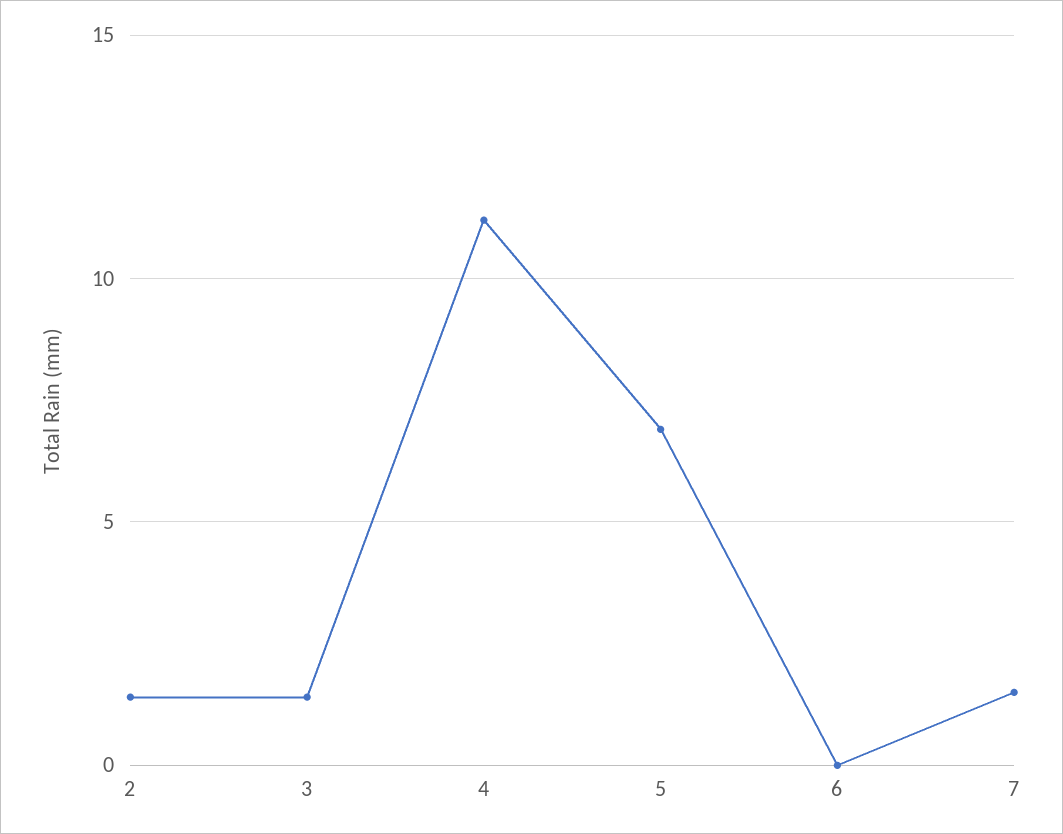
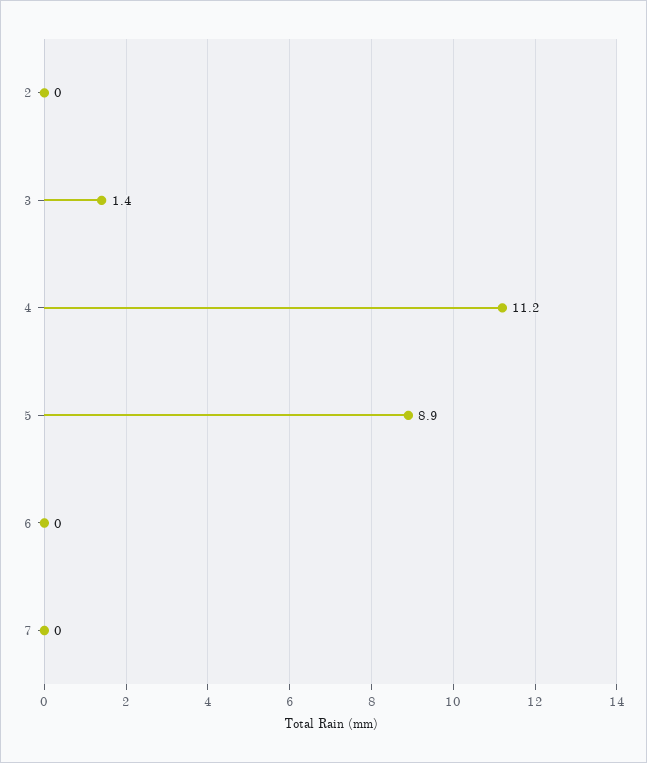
  {
-   "2": 1.5,
+   "2": 0,
    "3": 1.4,
    "4": 11.2,
-   "5": 7,
+   "5": 8.9,
    "6": 0,
-   "7": 1.5
+   "7": 0
  }

